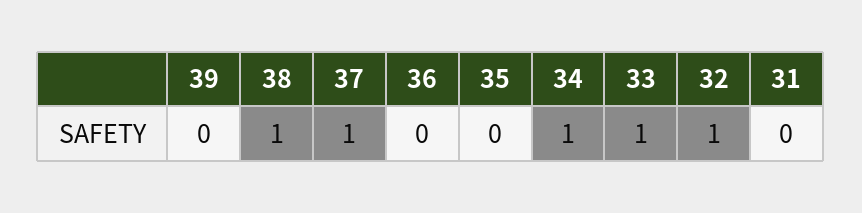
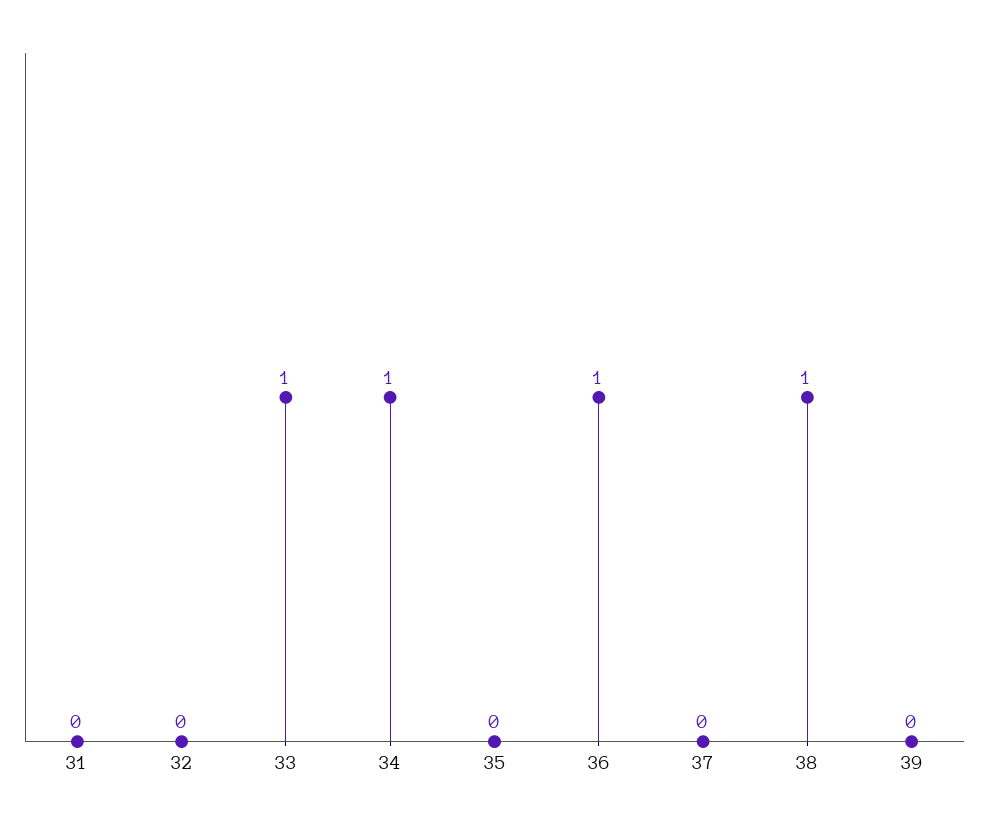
  {
    "39": 0,
    "38": 1,
-   "37": 1,
+   "37": 0,
-   "36": 0,
+   "36": 1,
    "35": 0,
    "34": 1,
    "33": 1,
-   "32": 1,
+   "32": 0,
    "31": 0
  }

